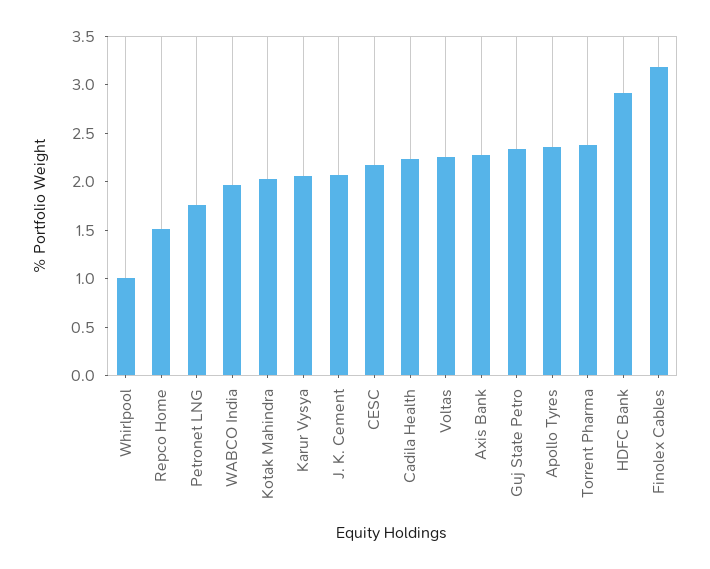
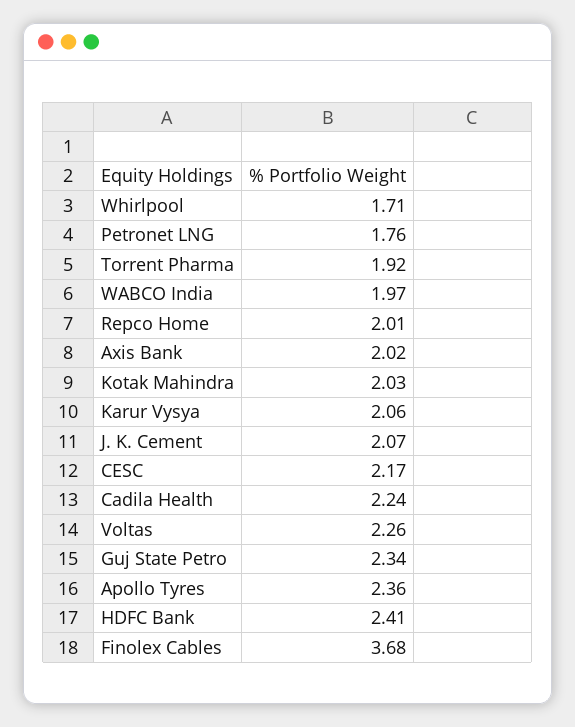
  {
-   "Whirlpool": 1,
+   "Whirlpool": 1.71,
-   "Repco Home": 1.5,
+   "Repco Home": 2.01,
    "Petronet LNG": 1.76,
    "WABCO India": 1.97,
    "Kotak Mahindra": 2.03,
    "Karur Vysya": 2.06,
    "J. K. Cement": 2.07,
    "CESC": 2.17,
    "Cadila Health": 2.24,
    "Voltas": 2.26,
-   "Axis Bank": 2.3,
+   "Axis Bank": 2.02,
    "Guj State Petro": 2.34,
    "Apollo Tyres": 2.36,
-   "Torrent Pharma": 2.4,
+   "Torrent Pharma": 1.92,
-   "HDFC Bank": 2.9,
+   "HDFC Bank": 2.41,
-   "Finolex Cables": 3.2
+   "Finolex Cables": 3.68
  }

